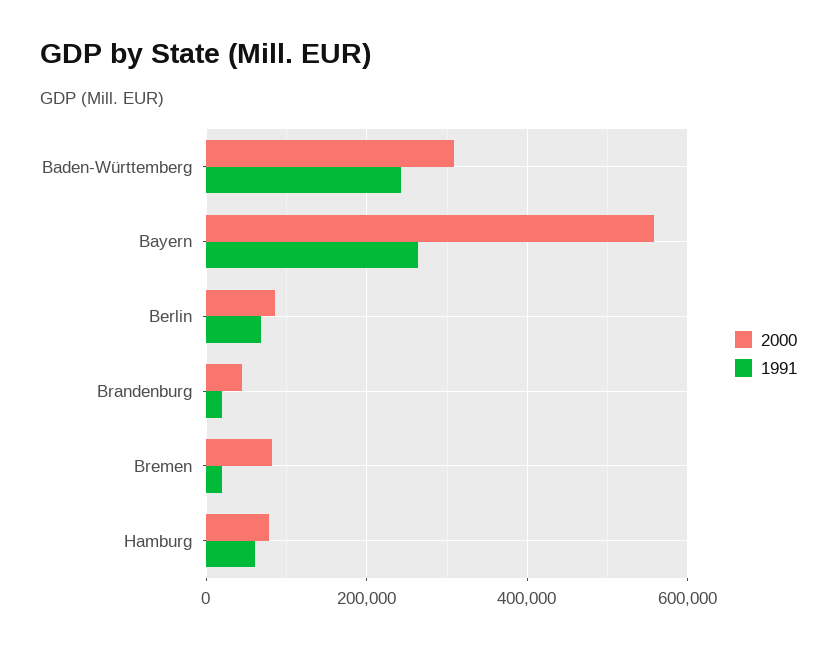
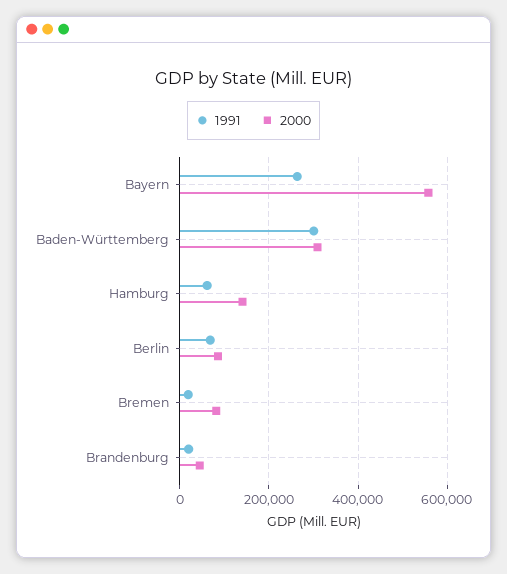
  {
    "2000": {
      "Baden-Württemberg": 300000,
      "Bayern": 560000,
      "Berlin": 80000,
      "Brandenburg": 40000,
      "Bremen": 80000,
-     "Hamburg": 80000
+     "Hamburg": 140000
    },
    "1991": {
-     "Baden-Württemberg": 240000,
+     "Baden-Württemberg": 300000,
      "Bayern": 260000,
      "Berlin": 60000,
      "Brandenburg": 20000,
      "Bremen": 20000,
      "Hamburg": 60000
    }
  }

